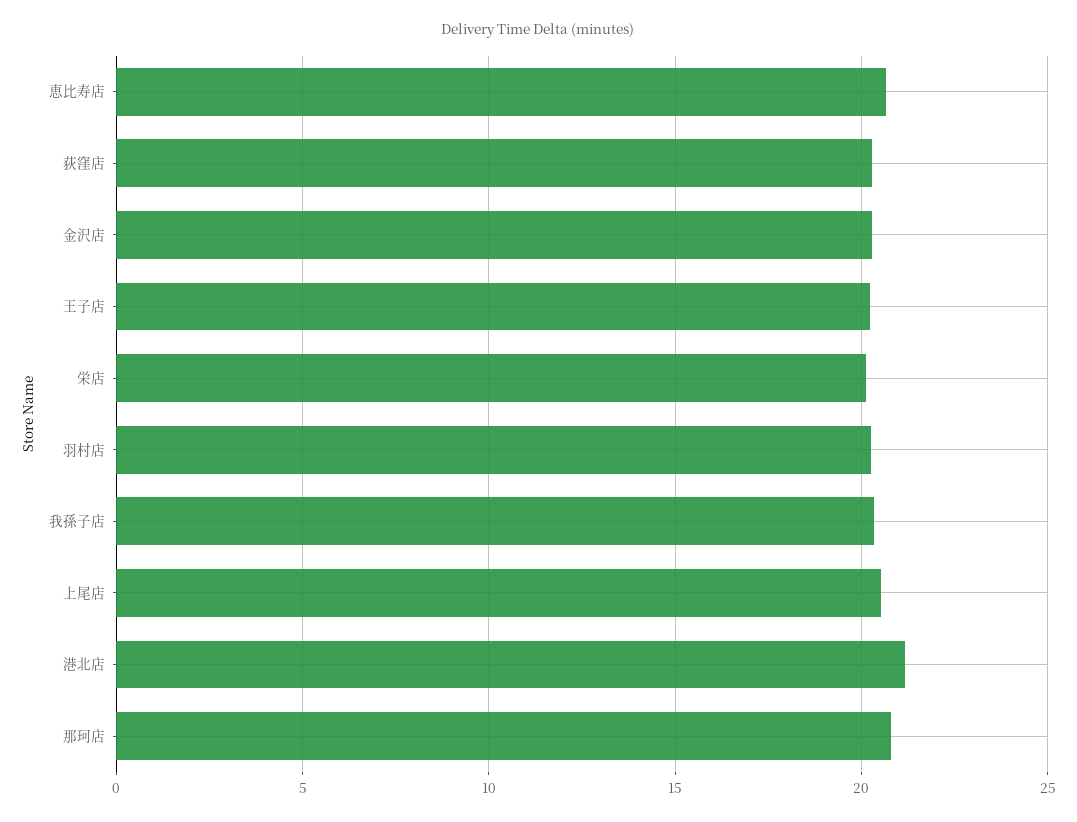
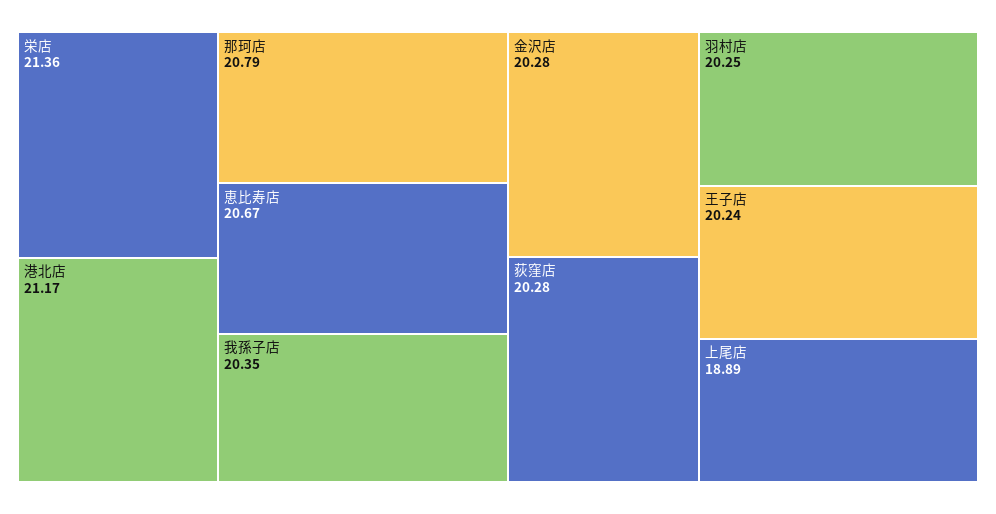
  {
    "恵比寿店": 20.67,
    "荻窪店": 20.28,
    "金沢店": 20.28,
    "王子店": 20.24,
-   "栄店": 20,
+   "栄店": 21.36,
    "羽村店": 20.25,
    "我孫子店": 20.35,
-   "上尾店": 20.5,
+   "上尾店": 18.89,
    "港北店": 21.17,
    "那珂店": 20.79
  }

